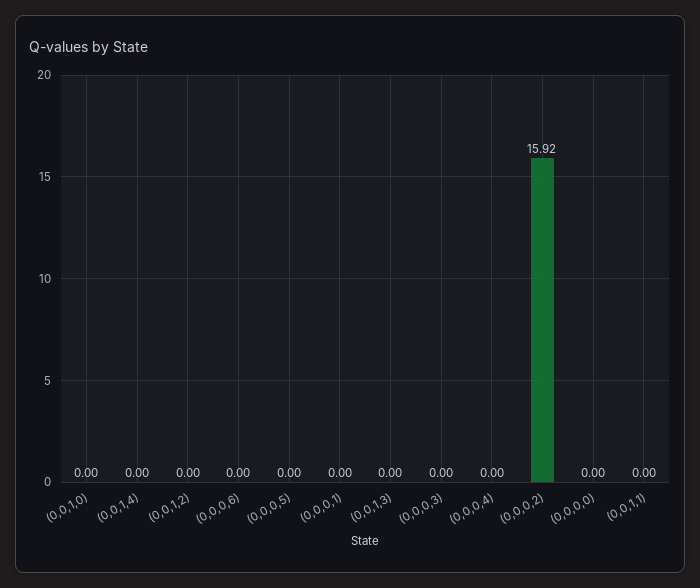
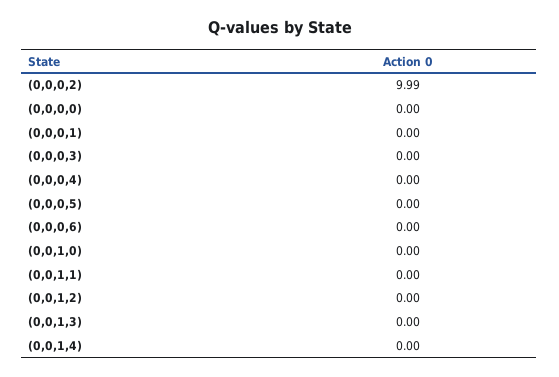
  {
    "(0,0,1,0)": 0,
    "(0,0,1,4)": 0,
    "(0,0,1,2)": 0,
    "(0,0,0,6)": 0,
    "(0,0,0,5)": 0,
    "(0,0,0,1)": 0,
    "(0,0,1,3)": 0,
    "(0,0,0,3)": 0,
    "(0,0,0,4)": 0,
-   "(0,0,0,2)": 15.92,
+   "(0,0,0,2)": 9.99,
    "(0,0,0,0)": 0,
    "(0,0,1,1)": 0
  }

